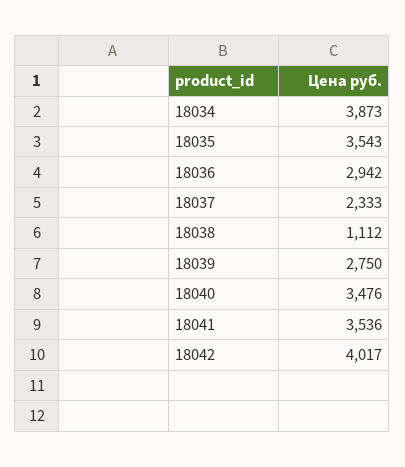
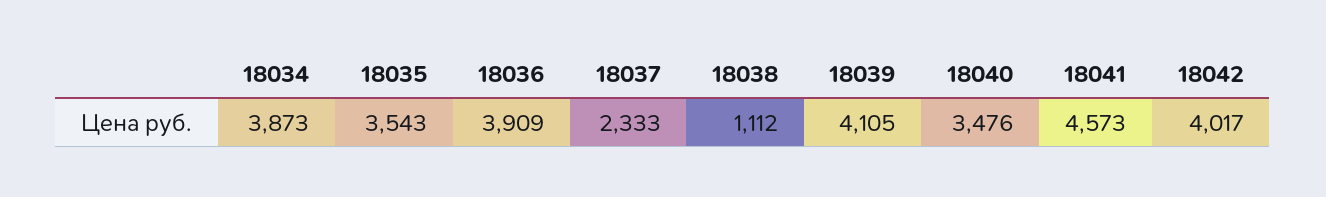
  {
    "18034": 3873,
    "18035": 3543,
-   "18036": 2942,
+   "18036": 3909,
    "18037": 2333,
    "18038": 1112,
-   "18039": 2750,
+   "18039": 4105,
    "18040": 3476,
-   "18041": 3536,
+   "18041": 4573,
    "18042": 4017
  }

